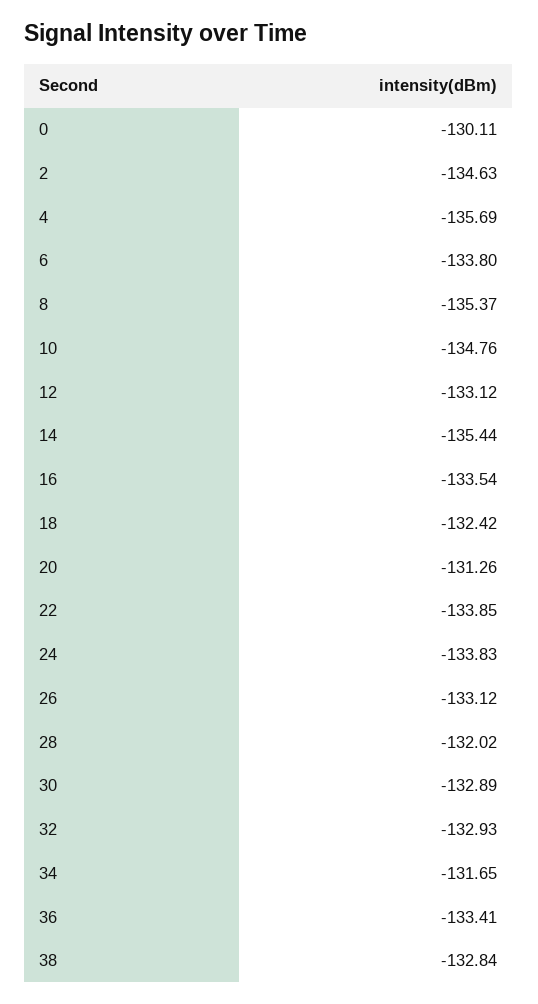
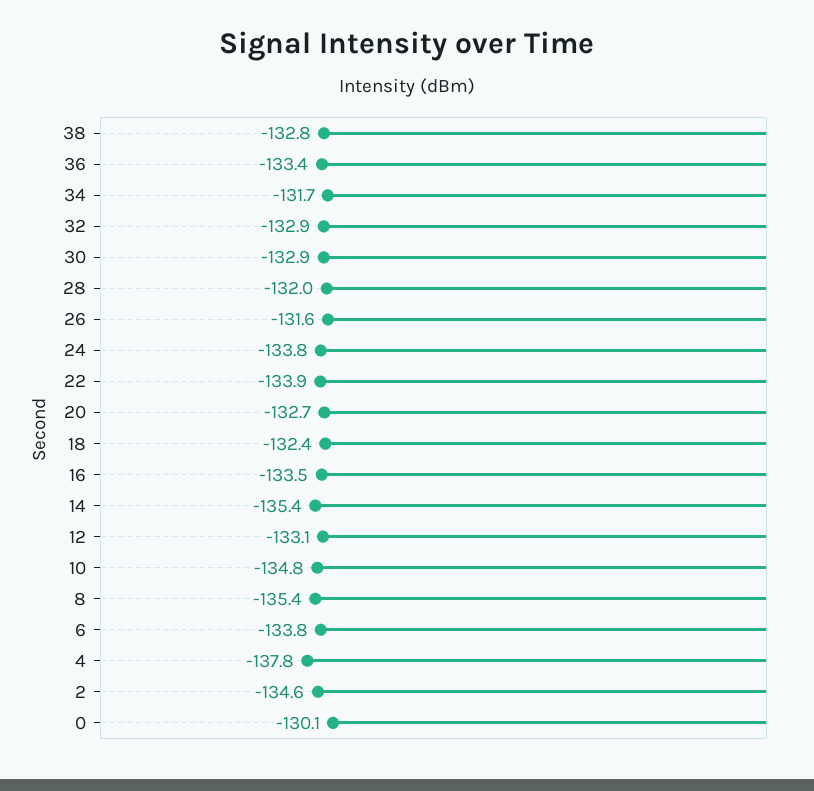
  {
    "0": -130.11,
    "2": -134.63,
-   "4": -135.69,
+   "4": -137.8,
    "6": -133.8,
    "8": -135.37,
    "10": -134.76,
    "12": -133.12,
    "14": -135.44,
    "16": -133.54,
    "18": -132.42,
-   "20": -131.26,
+   "20": -132.7,
    "22": -133.85,
    "24": -133.83,
-   "26": -133.12,
+   "26": -131.6,
    "28": -132.02,
    "30": -132.89,
    "32": -132.93,
    "34": -131.65,
    "36": -133.41,
    "38": -132.84
  }

